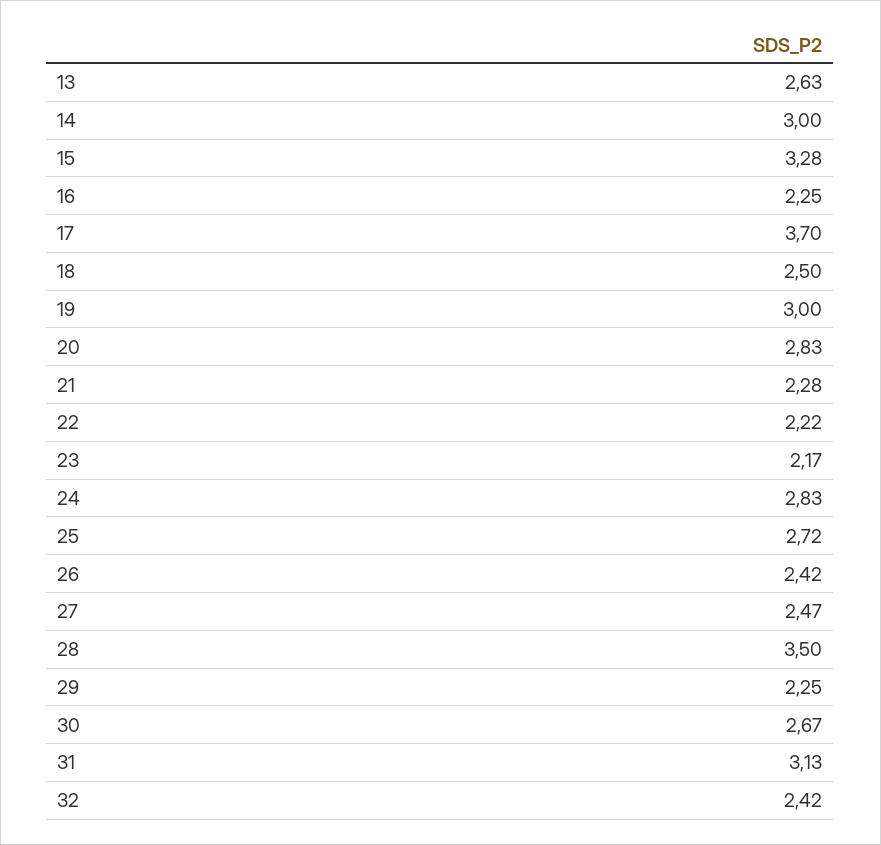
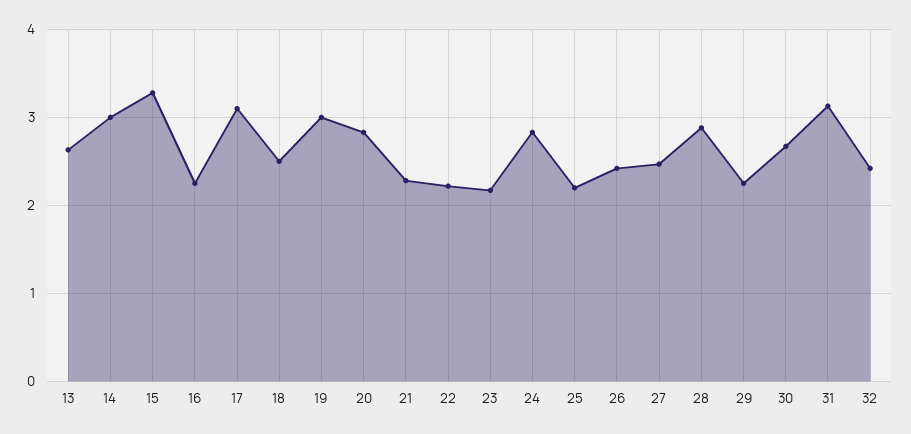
  {
    "13": 2.63,
    "14": 3,
    "15": 3.28,
    "16": 2.25,
-   "17": 3.7,
+   "17": 3.1,
    "18": 2.5,
    "19": 3,
    "20": 2.83,
    "21": 2.28,
    "22": 2.22,
    "23": 2.17,
    "24": 2.83,
-   "25": 2.72,
+   "25": 2.2,
    "26": 2.42,
    "27": 2.47,
-   "28": 3.5,
+   "28": 2.9,
    "29": 2.25,
    "30": 2.67,
    "31": 3.13,
    "32": 2.42
  }

